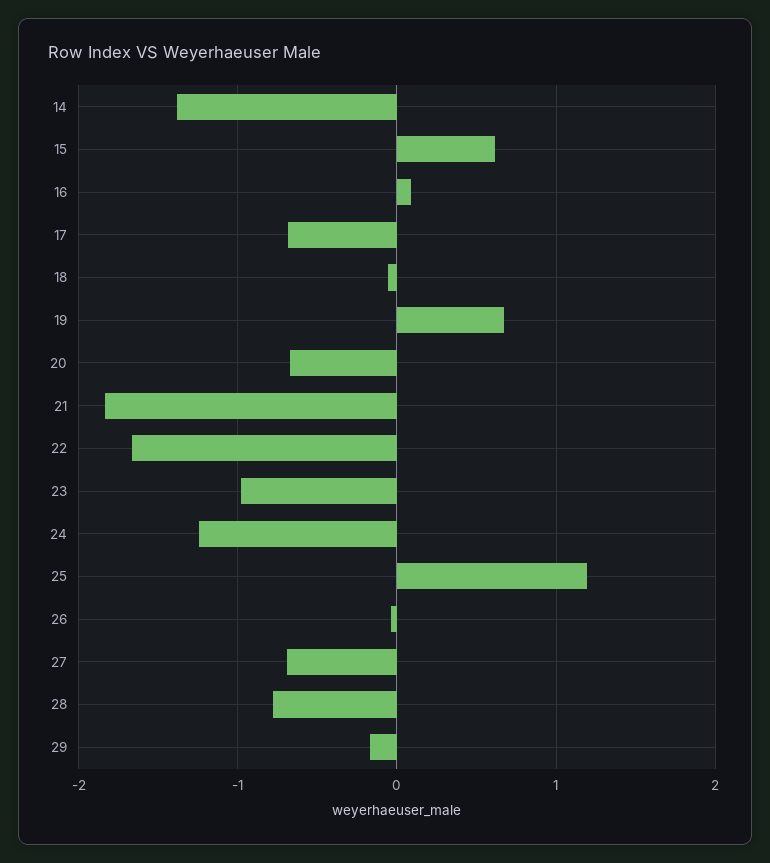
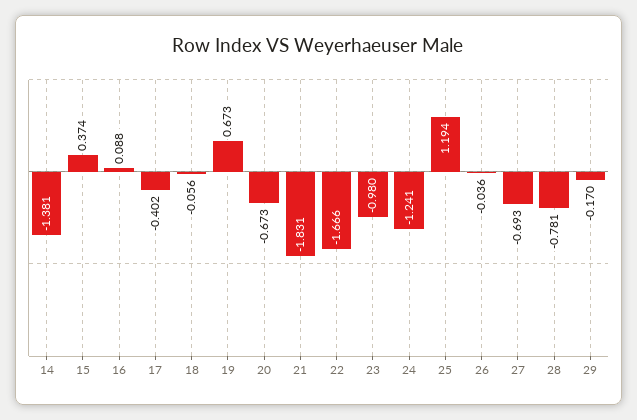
  {
    "14": -1.381,
-   "15": 0.6,
+   "15": 0.374,
    "16": 0.088,
-   "17": -0.7,
+   "17": -0.402,
    "18": -0.056,
    "19": 0.673,
    "20": -0.673,
    "21": -1.831,
    "22": -1.666,
    "23": -0.98,
    "24": -1.241,
    "25": 1.194,
    "26": -0.036,
    "27": -0.693,
    "28": -0.781,
    "29": -0.17
  }

